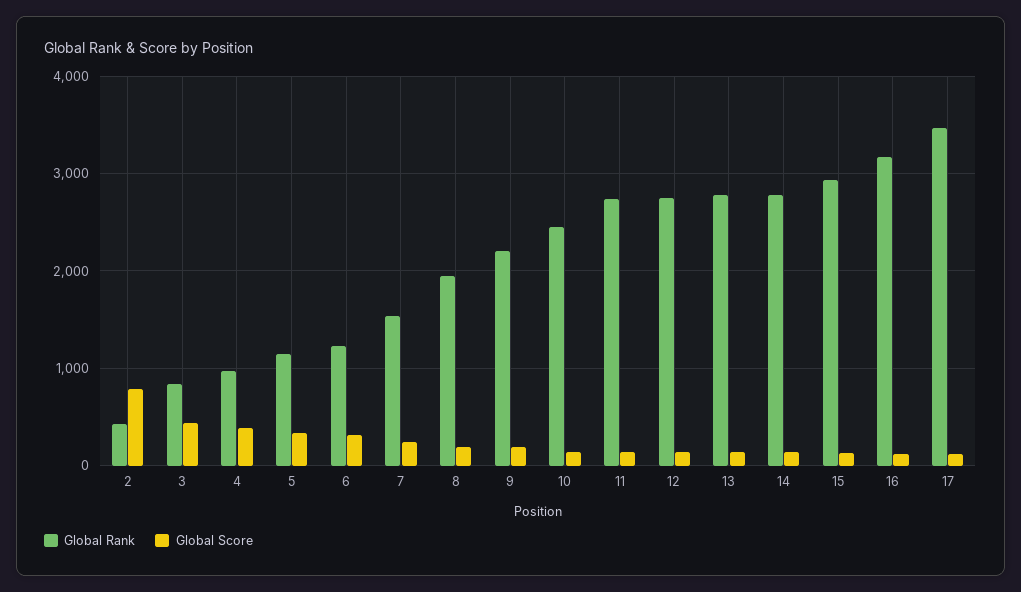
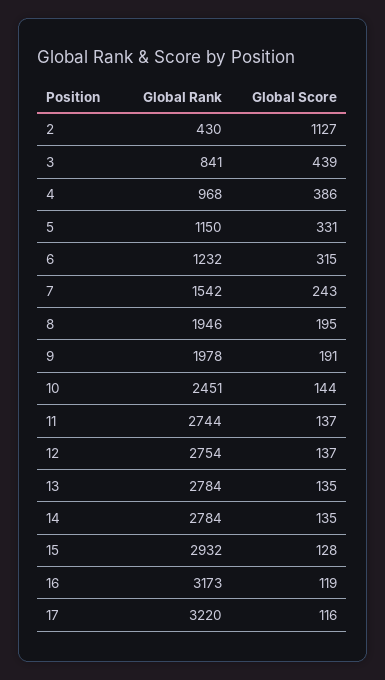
  {
    "Global Rank": {
      "2": 430,
      "3": 841,
      "4": 968,
      "5": 1150,
      "6": 1232,
      "7": 1542,
      "8": 1946,
-     "9": 2200,
+     "9": 1978,
      "10": 2451,
      "11": 2744,
      "12": 2754,
      "13": 2784,
      "14": 2784,
      "15": 2932,
      "16": 3173,
-     "17": 3500
+     "17": 3220
    },
    "Global Score": {
-     "2": 800,
+     "2": 1127,
      "3": 439,
      "4": 386,
      "5": 331,
      "6": 315,
      "7": 243,
      "8": 195,
      "9": 191,
      "10": 144,
      "11": 137,
      "12": 137,
      "13": 135,
      "14": 135,
      "15": 128,
      "16": 119,
      "17": 116
    }
  }

